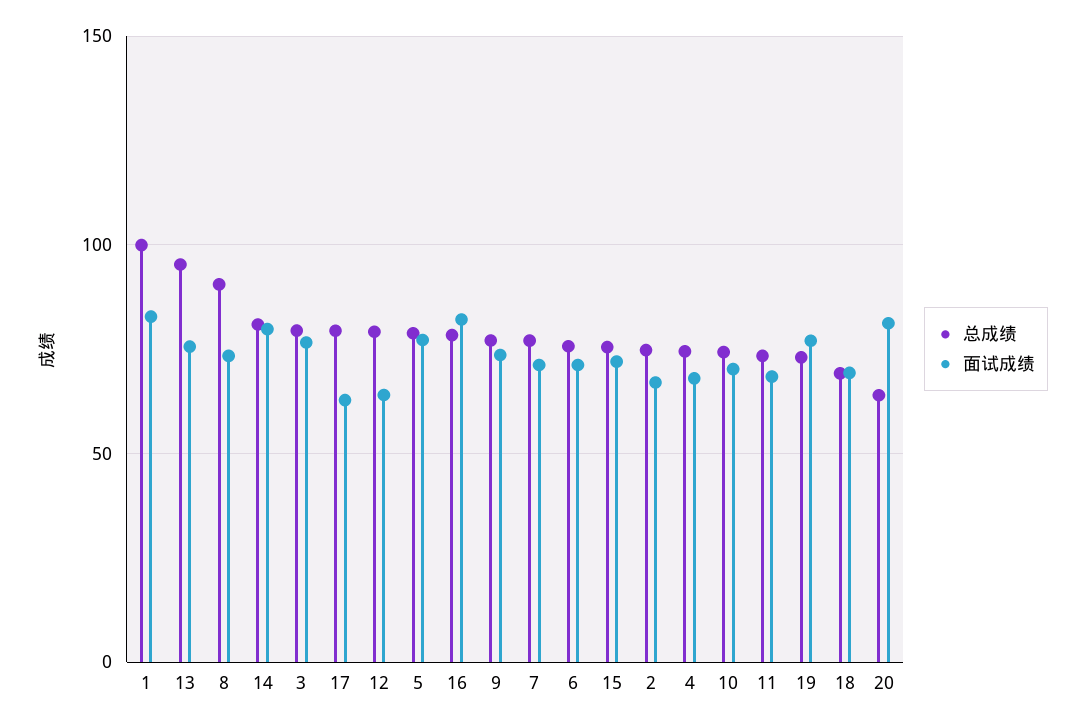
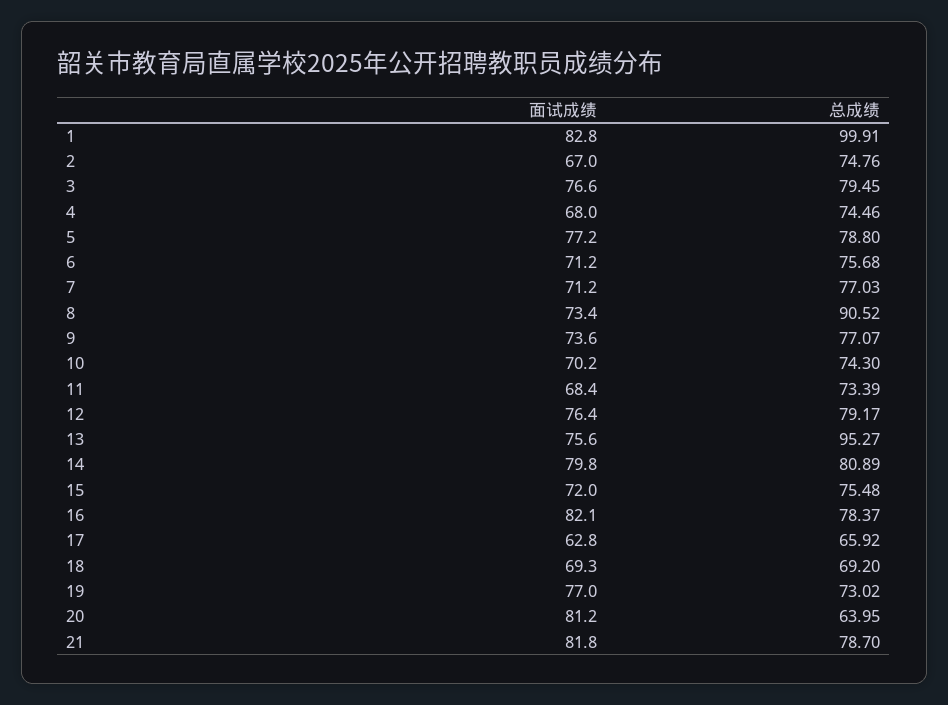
  {
    "总成绩": {
      "1": 99.91,
      "13": 95.27,
      "8": 90.52,
      "14": 80.89,
      "3": 79.45,
-     "17": 80,
+     "17": 65.92,
      "12": 79.17,
      "5": 78.8,
      "16": 78.37,
      "9": 77.07,
      "7": 77.03,
      "6": 75.68,
      "15": 75.48,
      "2": 74.76,
      "4": 74.46,
      "10": 74.3,
      "11": 73.39,
      "19": 73.02,
      "18": 69.2,
-     "20": 63.95
+     "20": 63.95,
+     "21": 78.7
    },
    "面试成绩": {
      "1": 82.8,
      "13": 75.6,
      "8": 73.4,
      "14": 79.8,
      "3": 76.6,
      "17": 62.8,
-     "12": 65,
+     "12": 76.4,
      "5": 77.2,
      "16": 82.1,
      "9": 73.6,
      "7": 71.2,
      "6": 71.2,
      "15": 72,
      "2": 67,
      "4": 68,
      "10": 70.2,
      "11": 68.4,
      "19": 77,
      "18": 69.3,
-     "20": 81.2
+     "20": 81.2,
+     "21": 81.8
    }
  }

